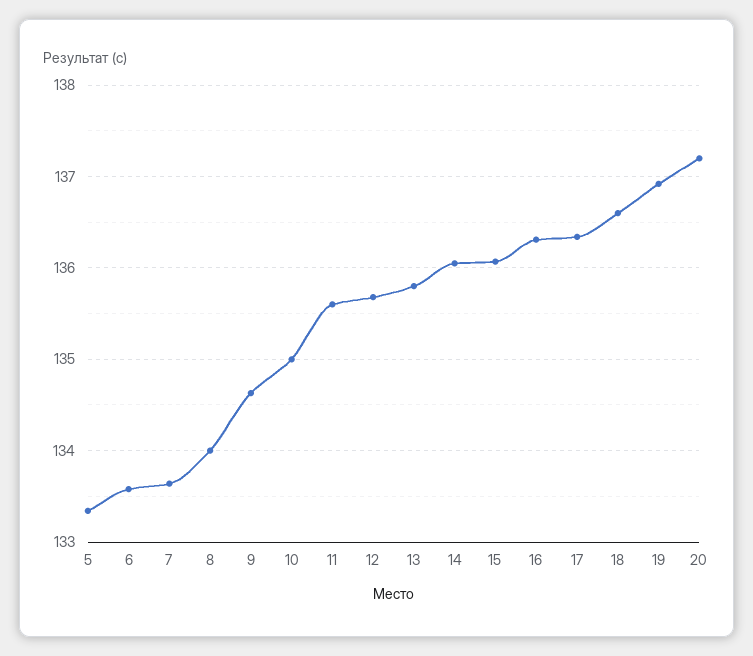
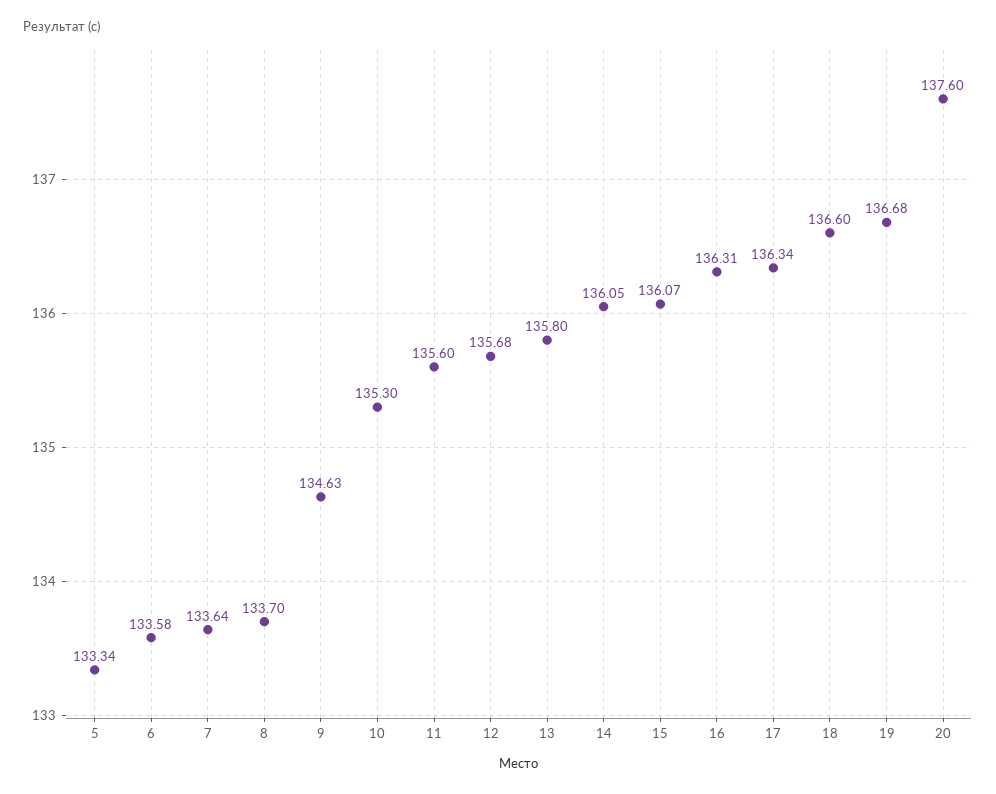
  {
    "5": 133.34,
    "6": 133.58,
    "7": 133.64,
-   "8": 134,
+   "8": 133.7,
    "9": 134.63,
-   "10": 135,
+   "10": 135.3,
    "11": 135.6,
    "12": 135.68,
    "13": 135.8,
    "14": 136.05,
    "15": 136.07,
    "16": 136.31,
    "17": 136.34,
    "18": 136.6,
-   "19": 136.9,
+   "19": 136.68,
-   "20": 137.2
+   "20": 137.6
  }

